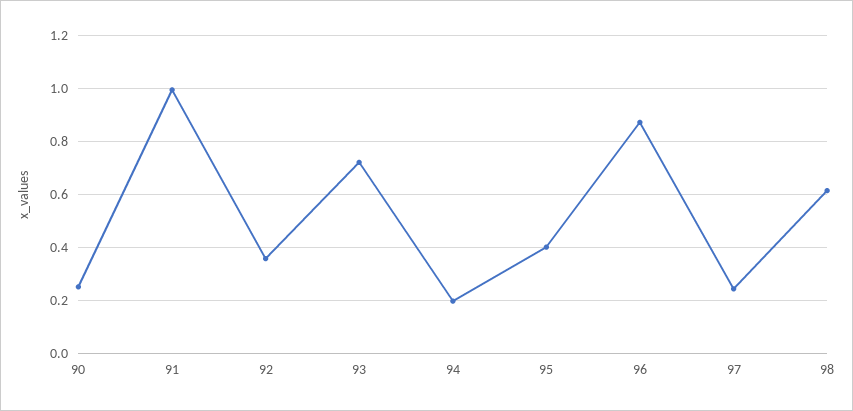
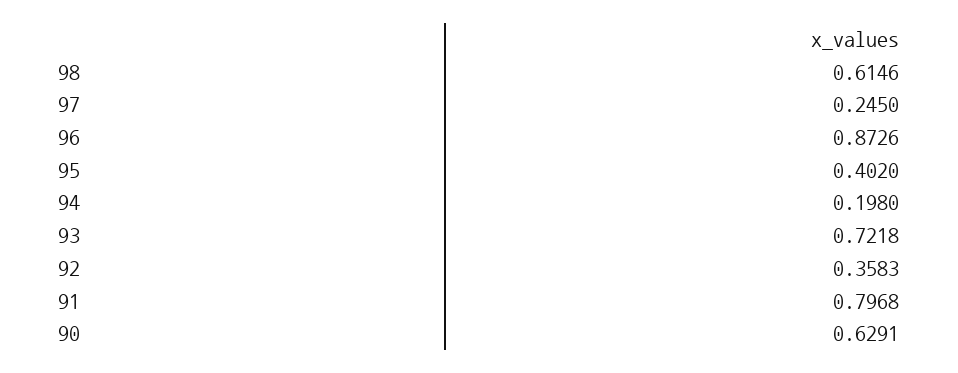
  {
-   "90": 0.25,
+   "90": 0.6291,
-   "91": 1,
+   "91": 0.7968,
    "92": 0.3583,
    "93": 0.7218,
    "94": 0.198,
    "95": 0.402,
    "96": 0.8726,
    "97": 0.245,
    "98": 0.6146
  }

